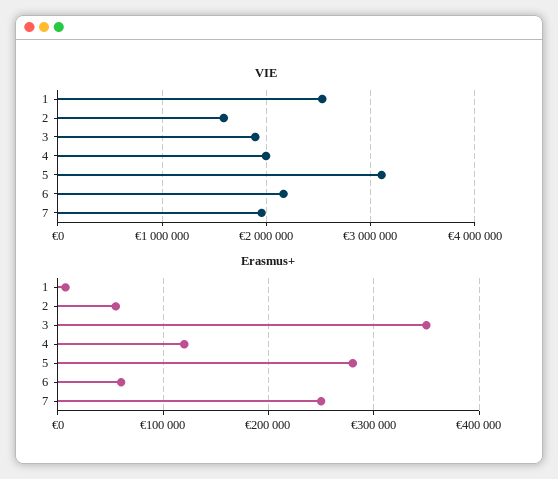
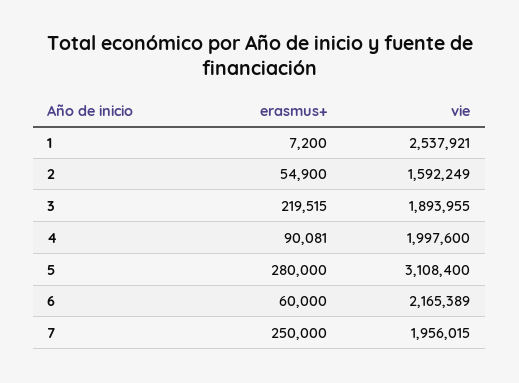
  {
    "VIE": {
      "1": 2537921,
      "2": 1592249,
      "3": 1893955,
      "4": 1997600,
      "5": 3108400,
      "6": 2165389,
      "7": 1956015
    },
    "Erasmus+": {
      "1": 7200,
      "2": 54900,
-     "3": 350000,
+     "3": 219515,
-     "4": 120000,
+     "4": 90081,
      "5": 280000,
      "6": 60000,
      "7": 250000
    }
  }

